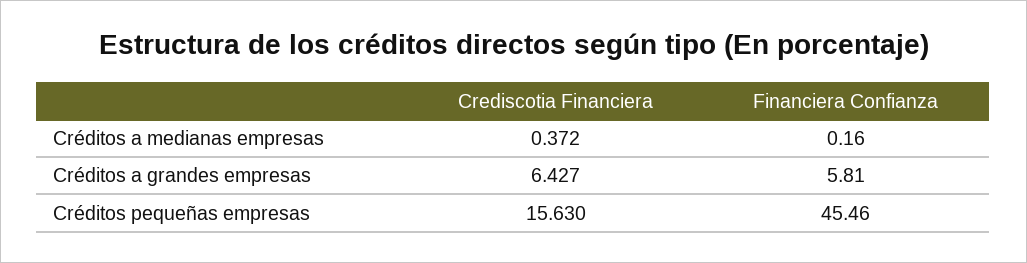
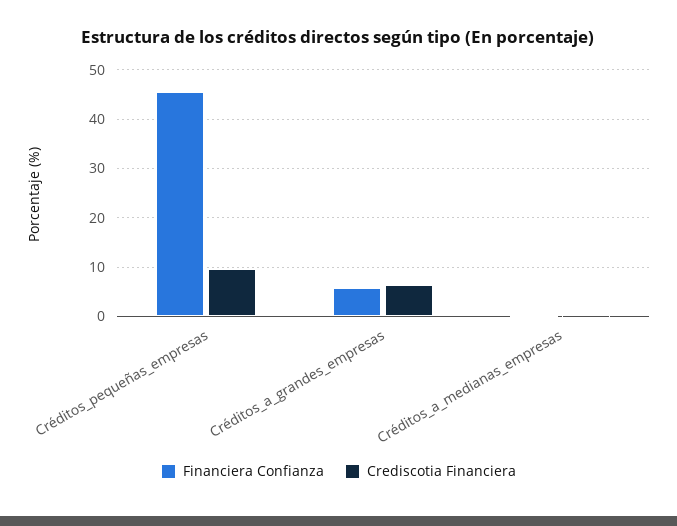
  {
    "Crediscotia Financiera": {
      "Créditos a medianas empresas": 0.372,
      "Créditos a grandes empresas": 6.427,
-     "Créditos pequeñas empresas": 15.63
+     "Créditos pequeñas empresas": 10
    },
    "Financiera Confianza": {
      "Créditos a medianas empresas": 0.16,
      "Créditos a grandes empresas": 5.81,
      "Créditos pequeñas empresas": 45.46
    }
  }

